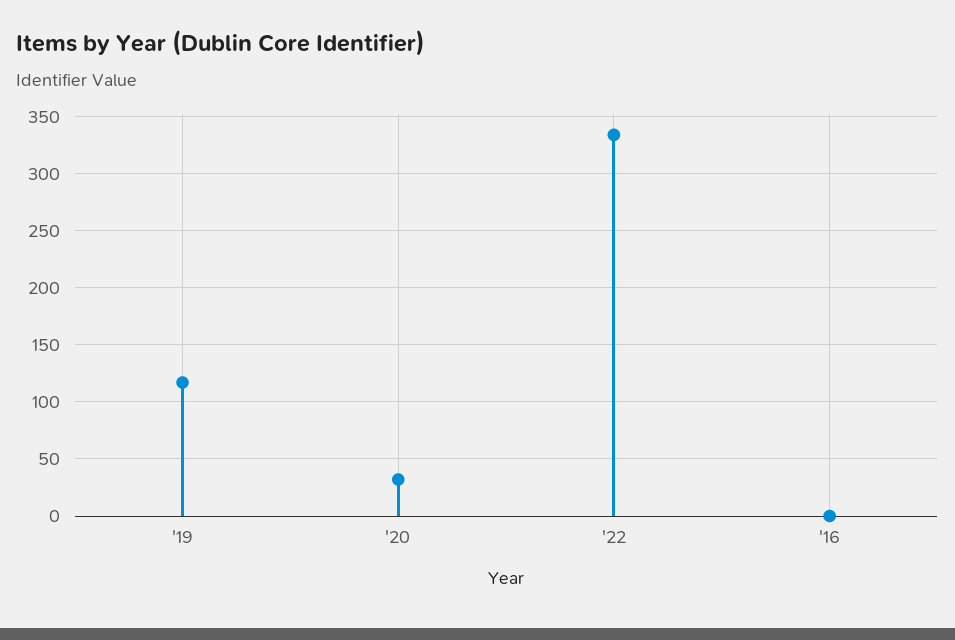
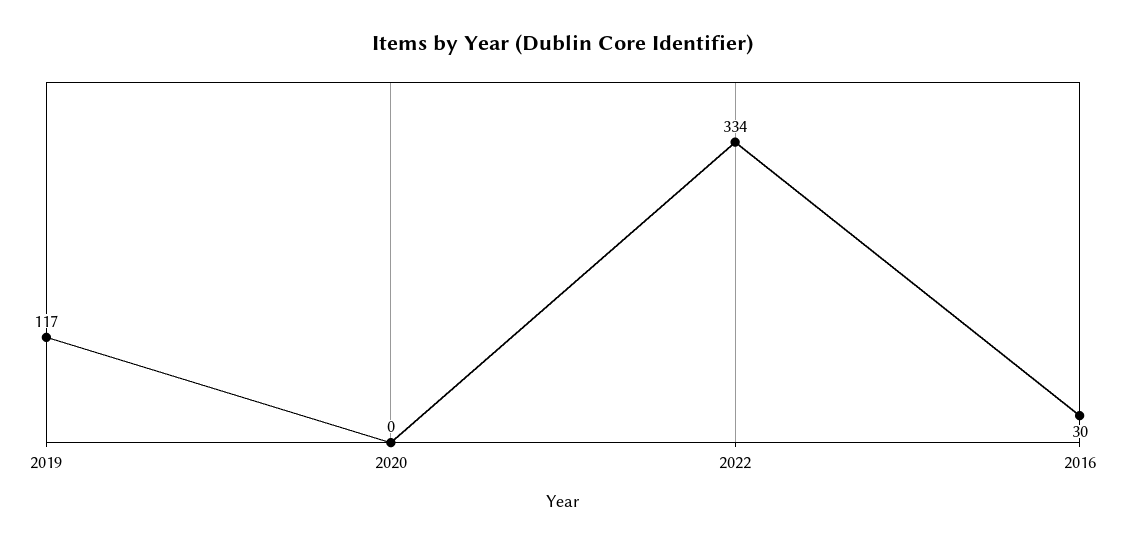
  {
    "'19": 117,
-   "'20": 30,
+   "'20": 0,
    "'22": 334,
-   "'16": 0
+   "'16": 30
  }

